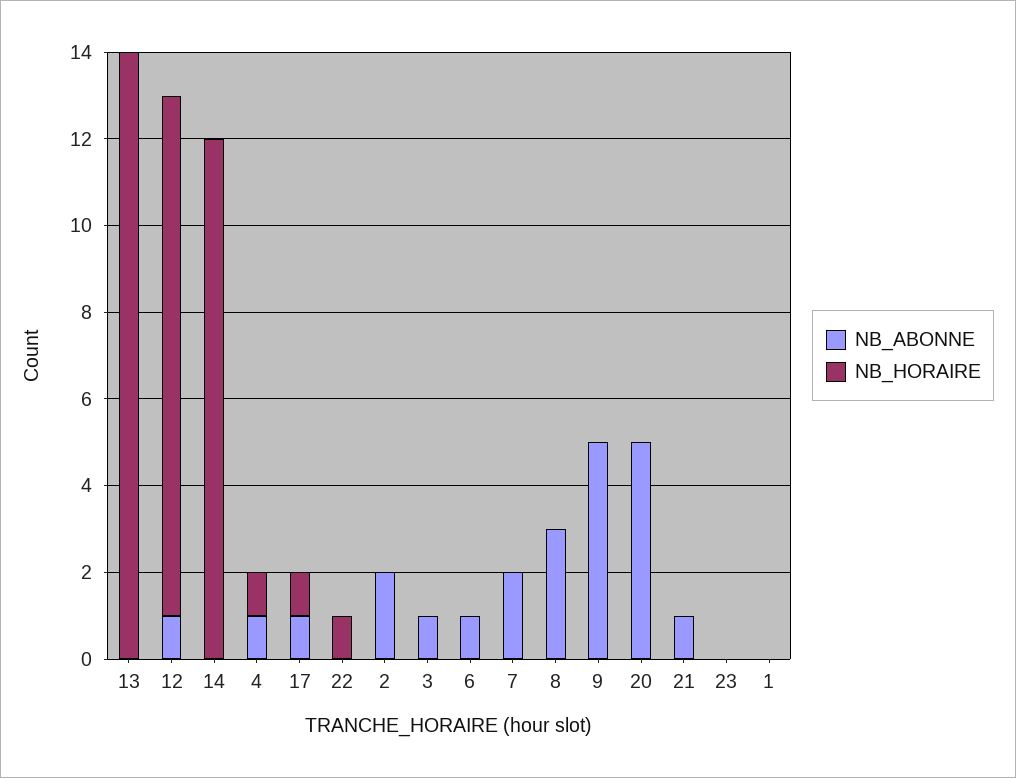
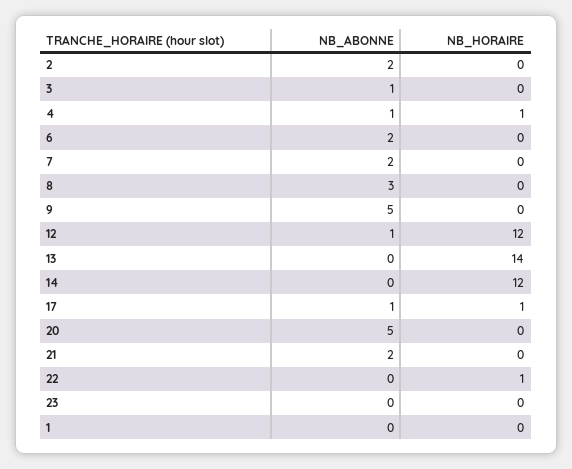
  {
    "NB_ABONNE": {
      "13": 0,
      "12": 1,
      "14": 0,
      "4": 1,
      "17": 1,
      "22": 0,
      "2": 2,
      "3": 1,
-     "6": 1,
+     "6": 2,
      "7": 2,
      "8": 3,
      "9": 5,
      "20": 5,
-     "21": 1,
+     "21": 2,
      "23": 0,
      "1": 0
    },
    "NB_HORAIRE": {
      "13": 14,
      "12": 12,
      "14": 12,
      "4": 1,
      "17": 1,
      "22": 1,
      "2": 0,
      "3": 0,
      "6": 0,
      "7": 0,
      "8": 0,
      "9": 0,
      "20": 0,
      "21": 0,
      "23": 0,
      "1": 0
    }
  }

